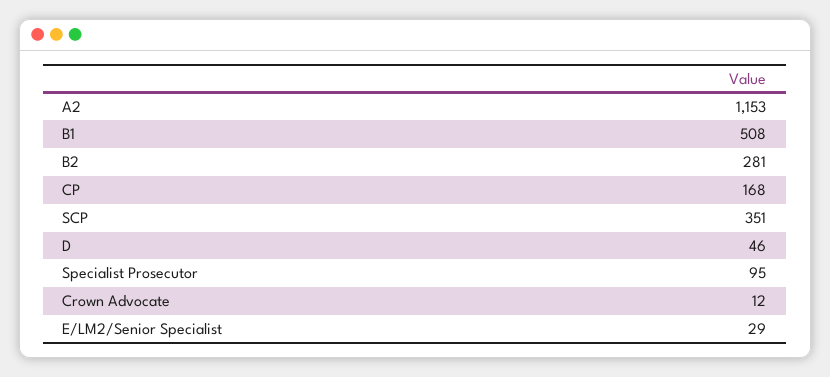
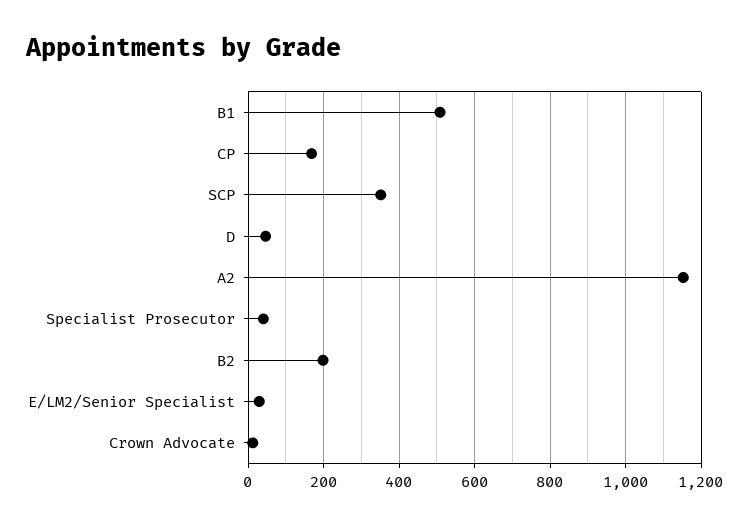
  {
    "A2": 1153,
    "B1": 508,
-   "B2": 281,
+   "B2": 200,
    "CP": 168,
    "SCP": 351,
    "D": 46,
-   "Specialist Prosecutor": 95,
+   "Specialist Prosecutor": 40,
    "Crown Advocate": 12,
    "E/LM2/Senior Specialist": 29
  }

